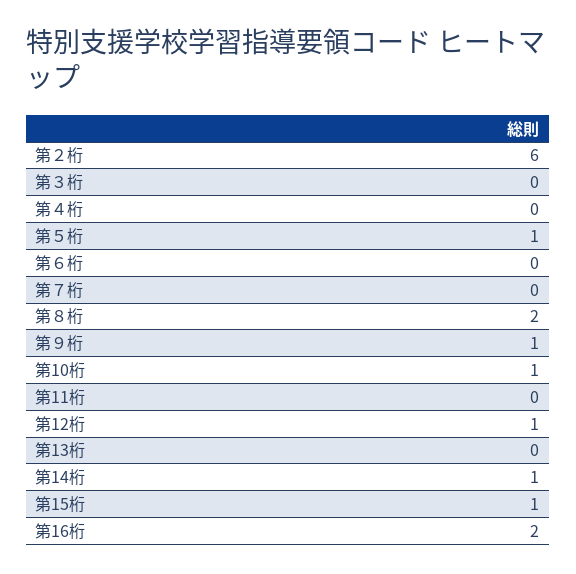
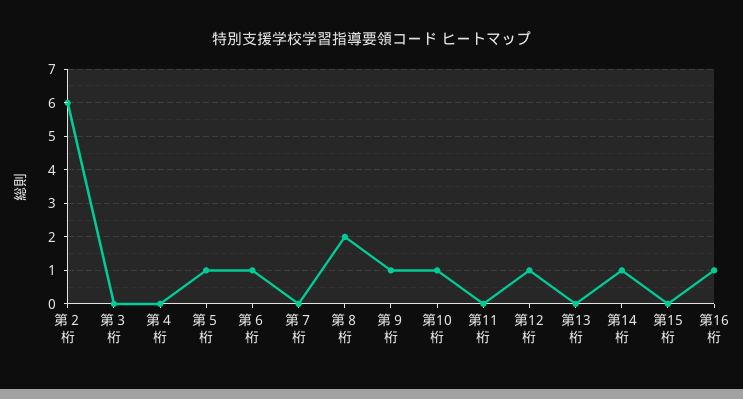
  {
    "第２桁": 6,
    "第３桁": 0,
    "第４桁": 0,
    "第５桁": 1,
-   "第６桁": 0,
+   "第６桁": 1,
    "第７桁": 0,
    "第８桁": 2,
    "第９桁": 1,
    "第10桁": 1,
    "第11桁": 0,
    "第12桁": 1,
    "第13桁": 0,
    "第14桁": 1,
-   "第15桁": 1,
+   "第15桁": 0,
-   "第16桁": 2
+   "第16桁": 1
  }

